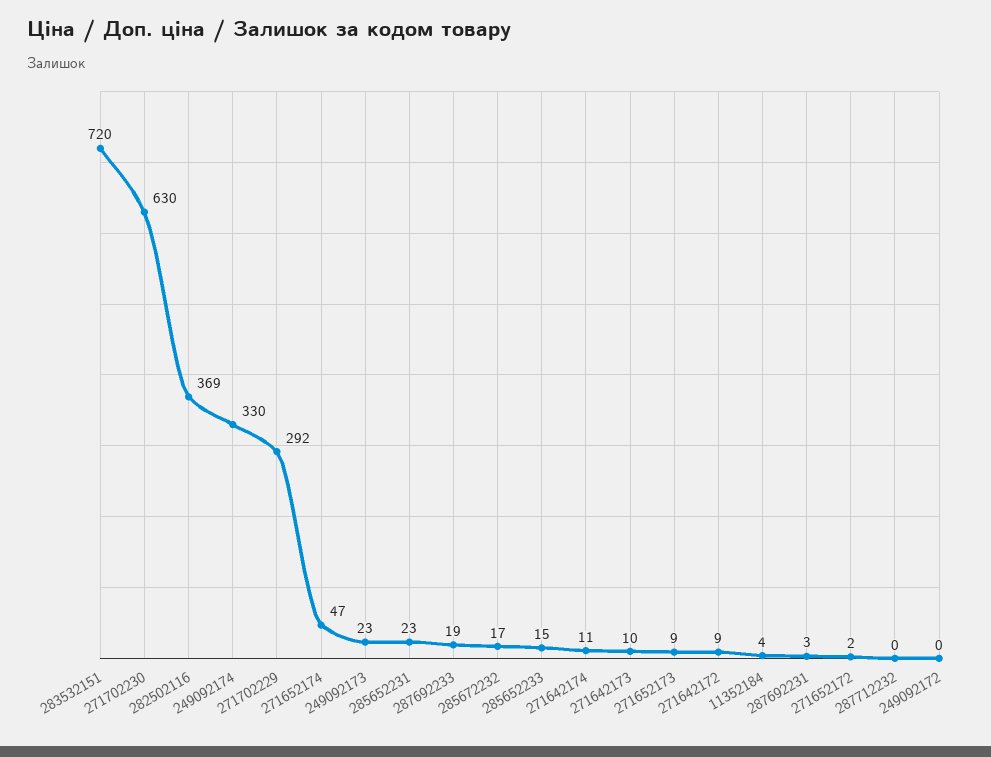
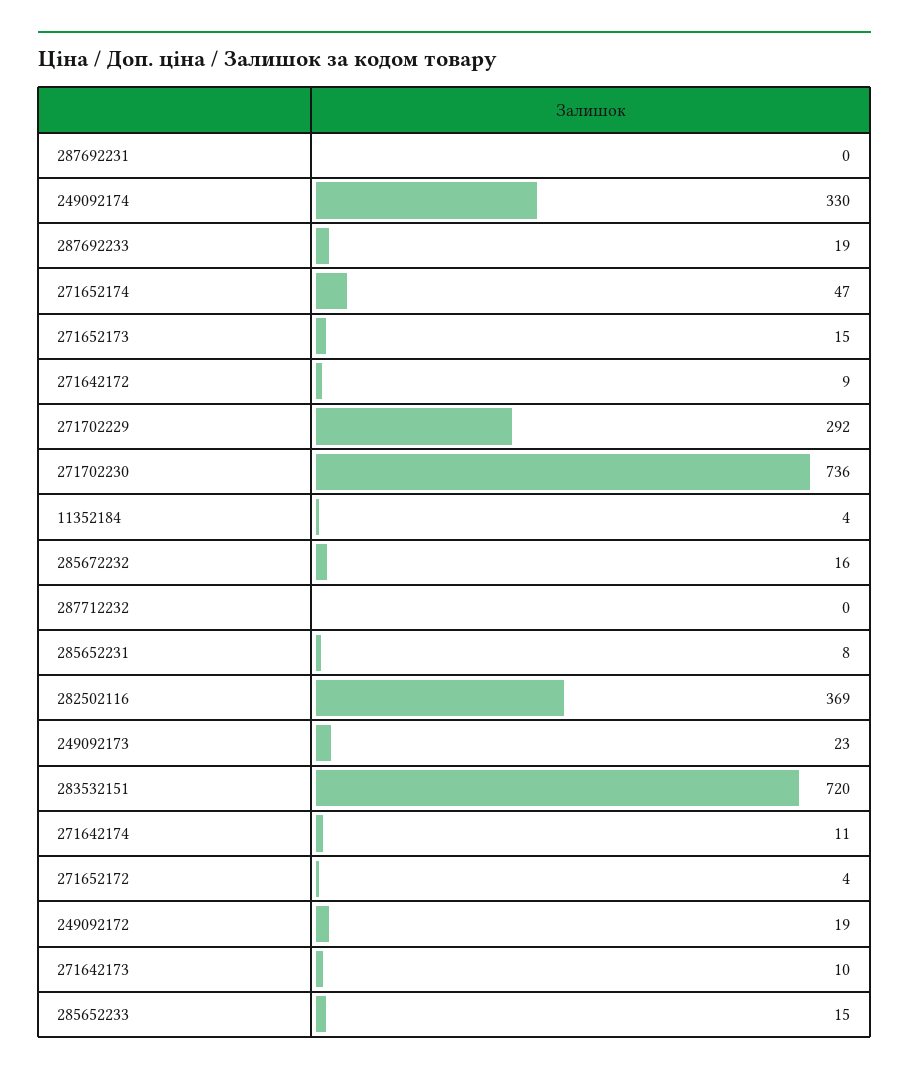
  {
    "283532151": 720,
-   "271702230": 630,
+   "271702230": 736,
    "282502116": 369,
    "249092174": 330,
    "271702229": 292,
    "271652174": 47,
    "249092173": 23,
-   "285652231": 23,
+   "285652231": 8,
    "287692233": 19,
-   "285672232": 17,
+   "285672232": 16,
    "285652233": 15,
    "271642174": 11,
    "271642173": 10,
-   "271652173": 9,
+   "271652173": 15,
    "271642172": 9,
    "11352184": 4,
-   "287692231": 3,
+   "287692231": 0,
-   "271652172": 2,
+   "271652172": 4,
    "287712232": 0,
-   "249092172": 0
+   "249092172": 19
  }

